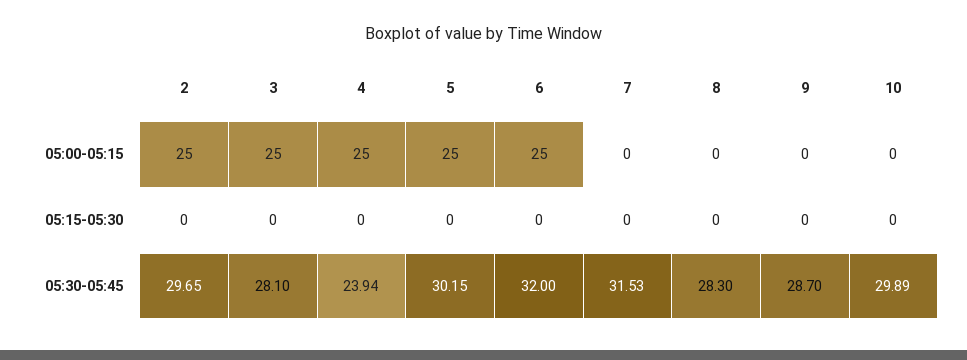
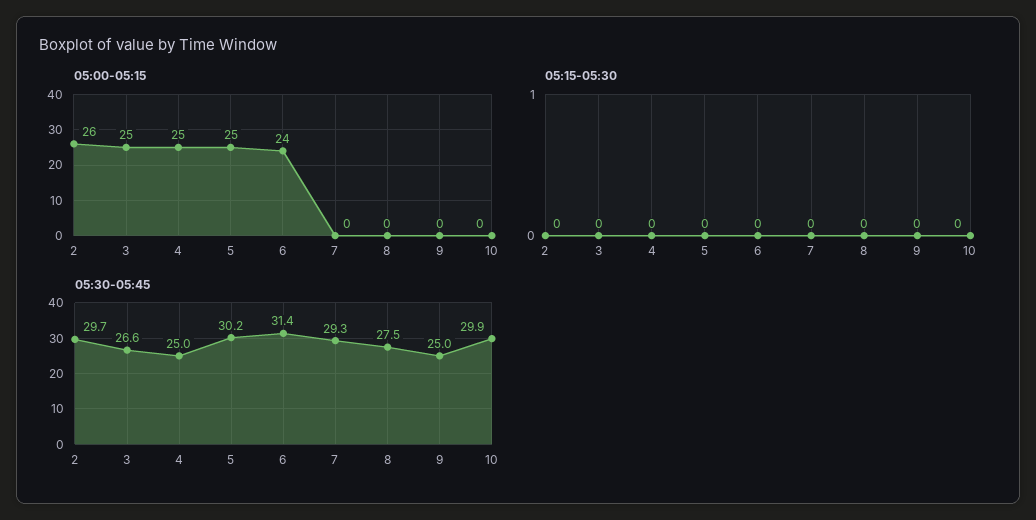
  {
    "05:00-05:15": {
-     "2": 25,
+     "2": 26,
      "3": 25,
      "4": 25,
      "5": 25,
-     "6": 25,
+     "6": 24,
      "7": 0,
      "8": 0,
      "9": 0,
      "10": 0
    },
    "05:15-05:30": {
      "2": 0,
      "3": 0,
      "4": 0,
      "5": 0,
      "6": 0,
      "7": 0,
      "8": 0,
      "9": 0,
      "10": 0
    },
    "05:30-05:45": {
      "2": 29.65,
-     "3": 28.1,
+     "3": 26.6,
-     "4": 23.94,
+     "4": 25,
      "5": 30.15,
-     "6": 32,
+     "6": 31.4,
-     "7": 31.53,
+     "7": 29.3,
-     "8": 28.3,
+     "8": 27.5,
-     "9": 28.7,
+     "9": 25,
      "10": 29.89
    }
  }

